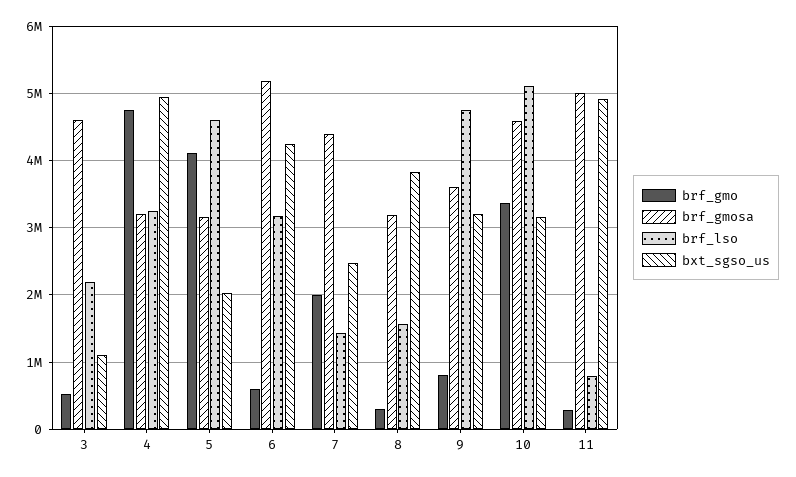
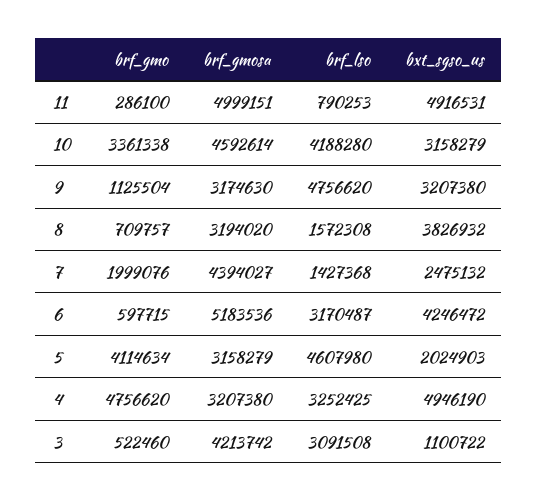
  {
    "brf_gmo": {
      "3": 522460,
      "4": 4756620,
      "5": 4114634,
      "6": 597715,
      "7": 1999076,
-     "8": 300000,
+     "8": 709757,
-     "9": 800000,
+     "9": 1125504,
      "10": 3361338,
      "11": 286100
    },
    "brf_gmosa": {
-     "3": 4600000,
+     "3": 4213742,
      "4": 3207380,
      "5": 3158279,
      "6": 5183536,
      "7": 4394027,
      "8": 3194020,
-     "9": 3600000,
+     "9": 3174630,
      "10": 4592614,
      "11": 4999151
    },
    "brf_lso": {
-     "3": 2200000,
+     "3": 3091508,
      "4": 3252425,
      "5": 4607980,
      "6": 3170487,
      "7": 1427368,
      "8": 1572308,
      "9": 4756620,
-     "10": 5100000,
+     "10": 4188280,
      "11": 790253
    },
    "bxt_sgso_us": {
      "3": 1100722,
      "4": 4946190,
      "5": 2024903,
      "6": 4246472,
      "7": 2475132,
      "8": 3826932,
      "9": 3207380,
      "10": 3158279,
      "11": 4916531
    }
  }

